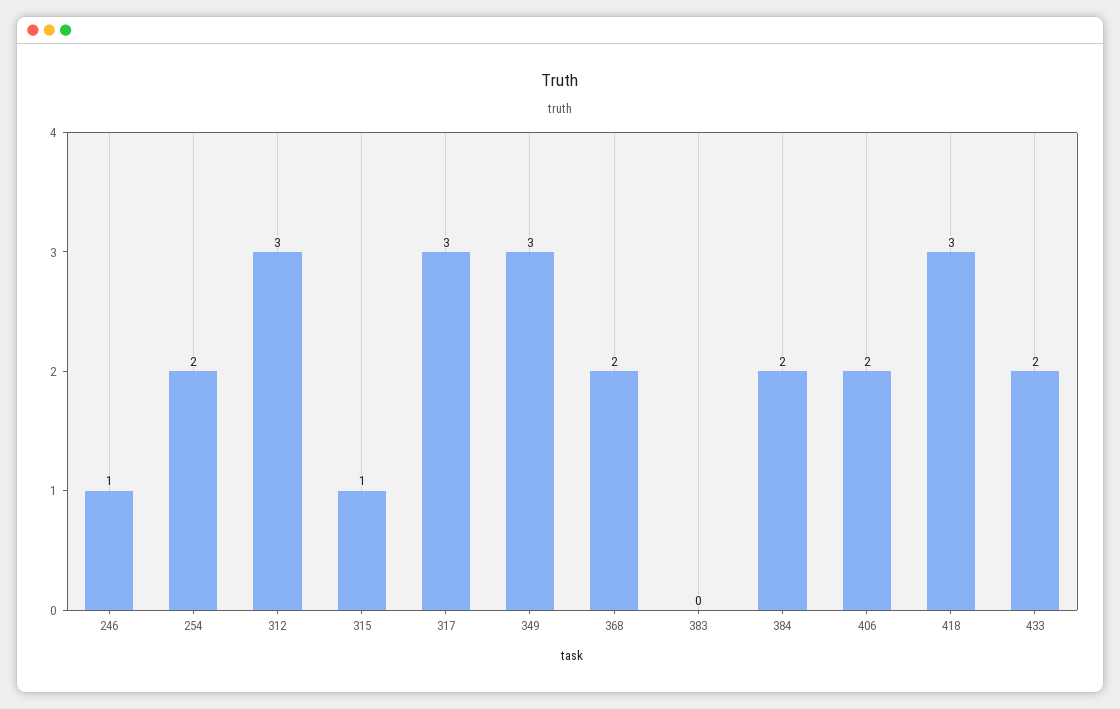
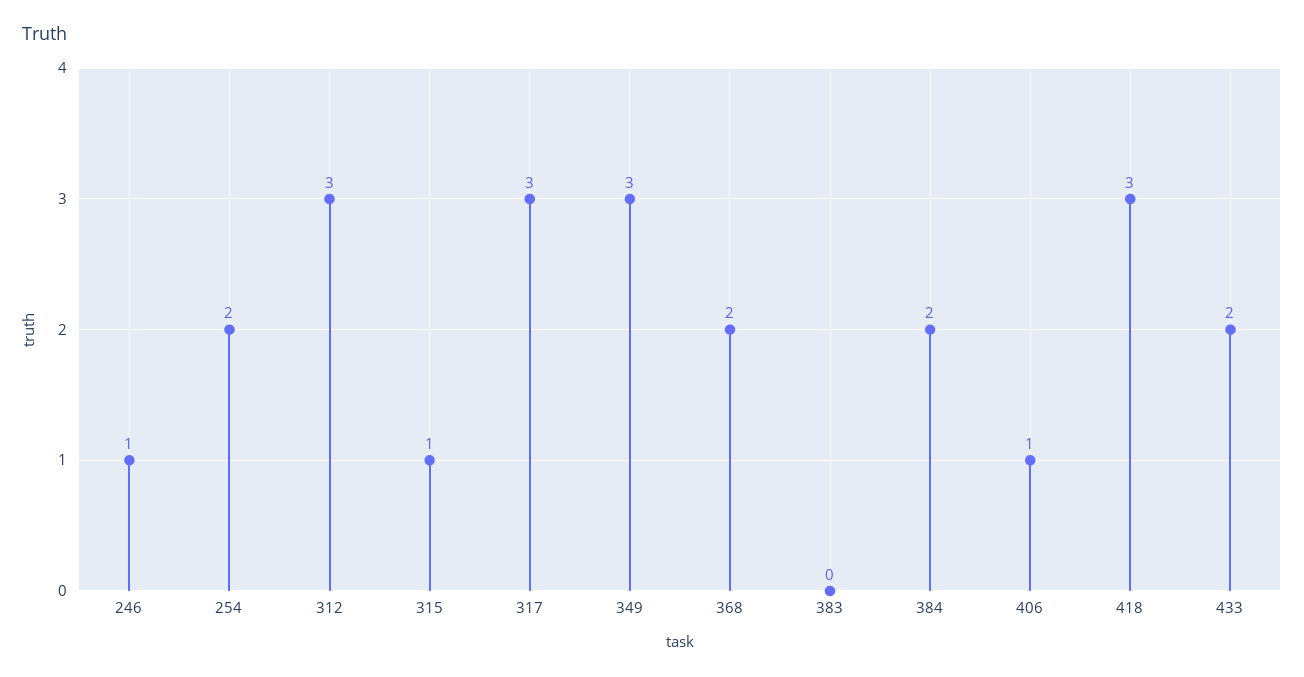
  {
    "246": 1,
    "254": 2,
    "312": 3,
    "315": 1,
    "317": 3,
    "349": 3,
    "368": 2,
    "383": 0,
    "384": 2,
-   "406": 2,
+   "406": 1,
    "418": 3,
    "433": 2
  }

